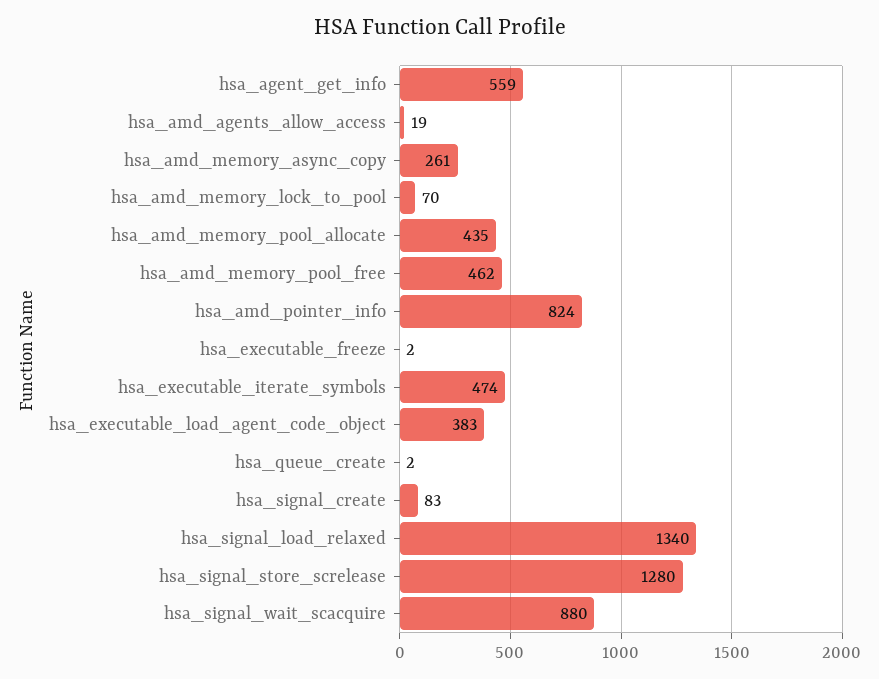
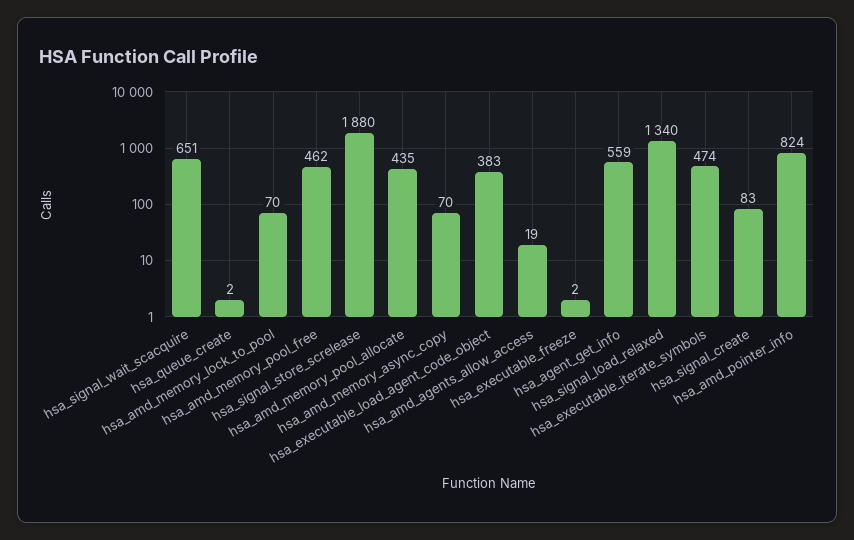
  {
    "hsa_agent_get_info": 559,
    "hsa_amd_agents_allow_access": 19,
-   "hsa_amd_memory_async_copy": 261,
+   "hsa_amd_memory_async_copy": 70,
    "hsa_amd_memory_lock_to_pool": 70,
    "hsa_amd_memory_pool_allocate": 435,
    "hsa_amd_memory_pool_free": 462,
    "hsa_amd_pointer_info": 824,
    "hsa_executable_freeze": 2,
    "hsa_executable_iterate_symbols": 474,
    "hsa_executable_load_agent_code_object": 383,
    "hsa_queue_create": 2,
    "hsa_signal_create": 83,
    "hsa_signal_load_relaxed": 1340,
-   "hsa_signal_store_screlease": 1280,
+   "hsa_signal_store_screlease": 1880,
-   "hsa_signal_wait_scacquire": 880
+   "hsa_signal_wait_scacquire": 651
  }

